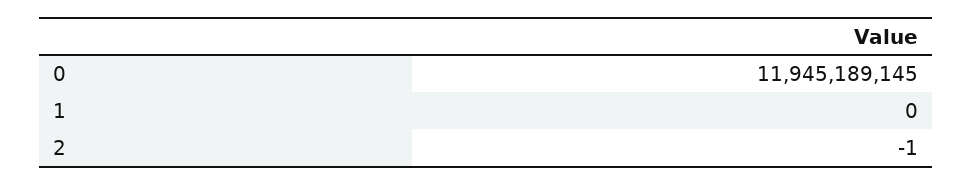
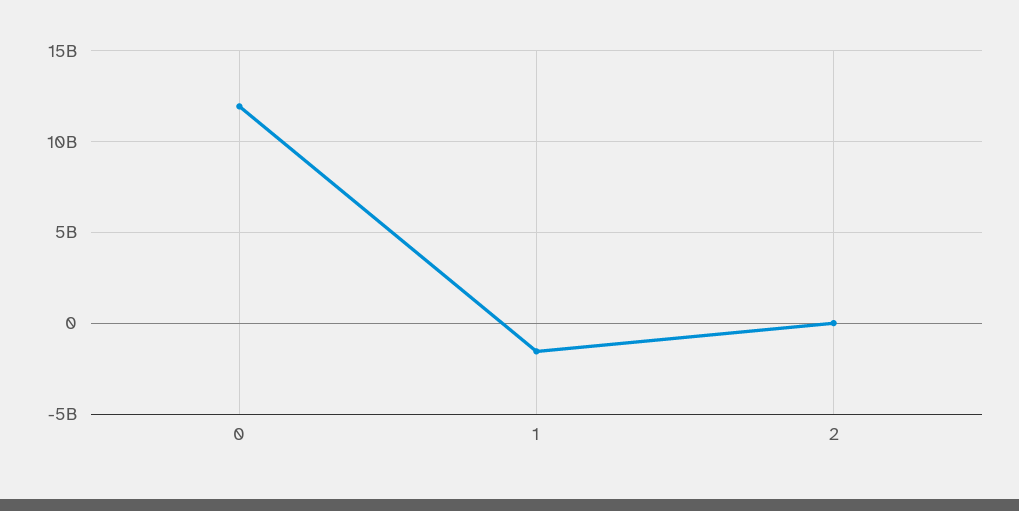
  {
    "0": 11945189145,
-   "1": 0,
+   "1": -1500000000,
    "2": -1
  }

